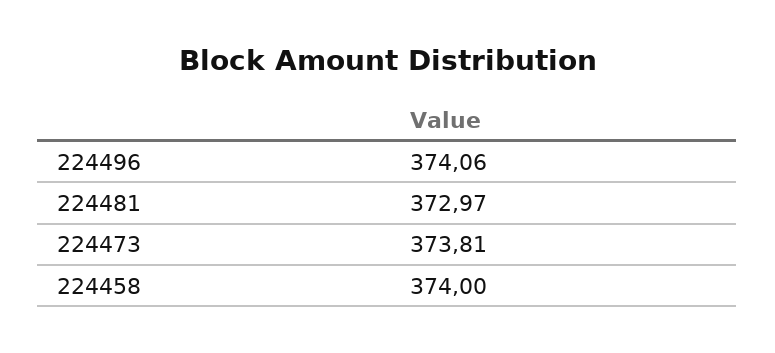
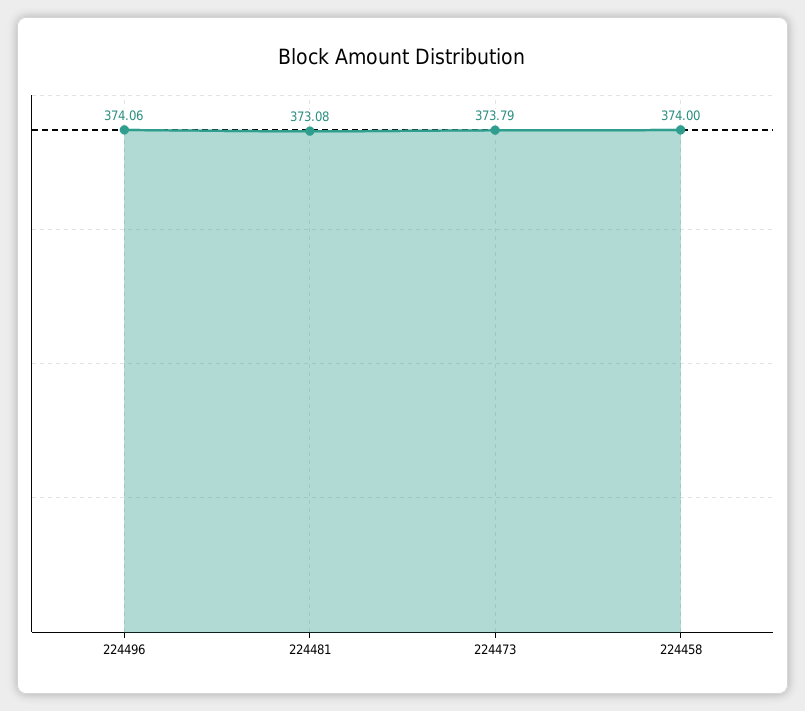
  {
    "224496": 374.06,
-   "224481": 372.97,
+   "224481": 373.08,
-   "224473": 373.81,
+   "224473": 373.79,
    "224458": 374
  }

